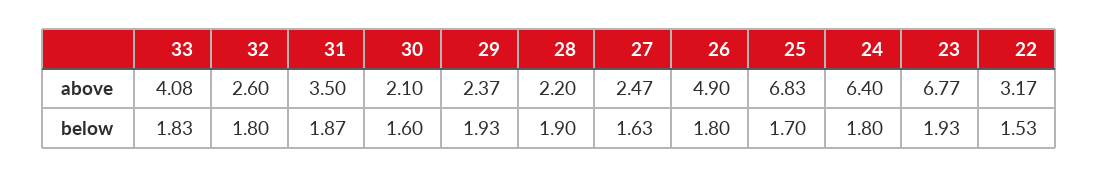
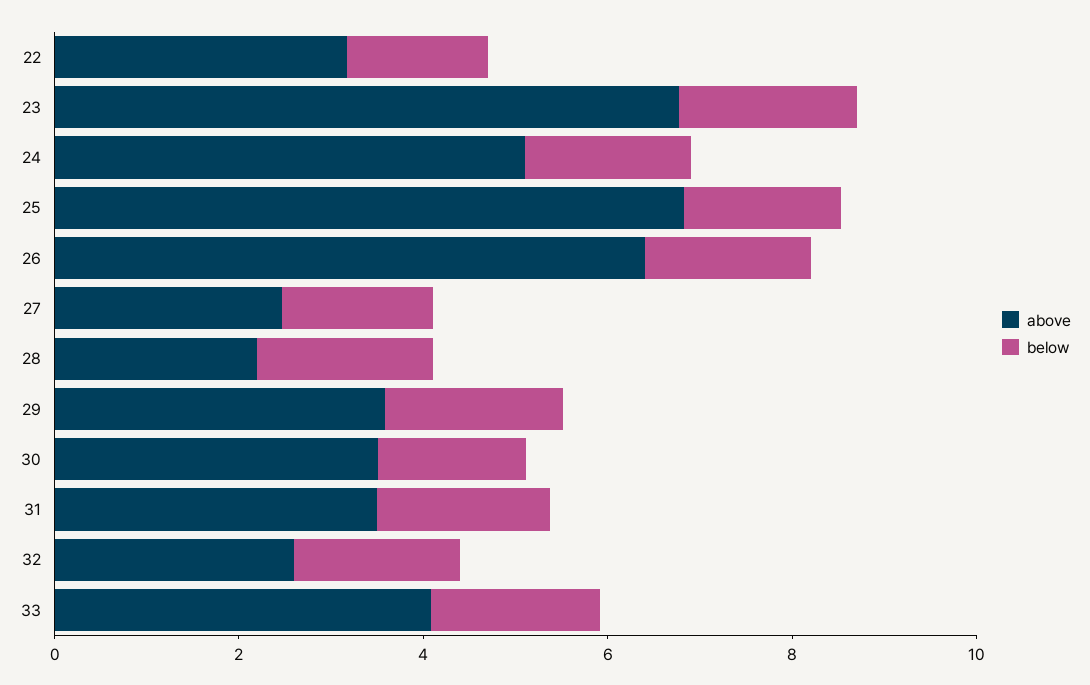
  {
    "above": {
      "33": 4.08,
      "32": 2.6,
      "31": 3.5,
-     "30": 2.1,
+     "30": 3.5,
-     "29": 2.37,
+     "29": 3.5,
      "28": 2.2,
      "27": 2.47,
-     "26": 4.9,
+     "26": 6.5,
      "25": 6.83,
-     "24": 6.4,
+     "24": 5,
      "23": 6.77,
      "22": 3.17
    },
    "below": {
      "33": 1.83,
      "32": 1.8,
      "31": 1.87,
      "30": 1.6,
      "29": 1.93,
      "28": 1.9,
      "27": 1.63,
      "26": 1.8,
      "25": 1.7,
      "24": 1.8,
      "23": 1.93,
      "22": 1.53
    }
  }

